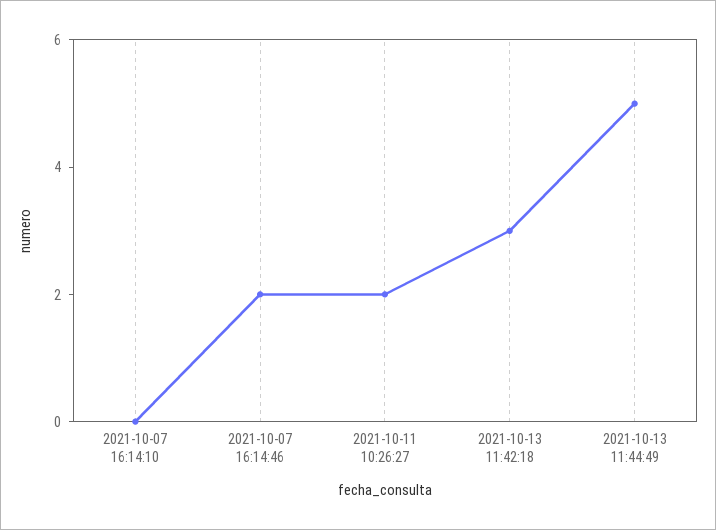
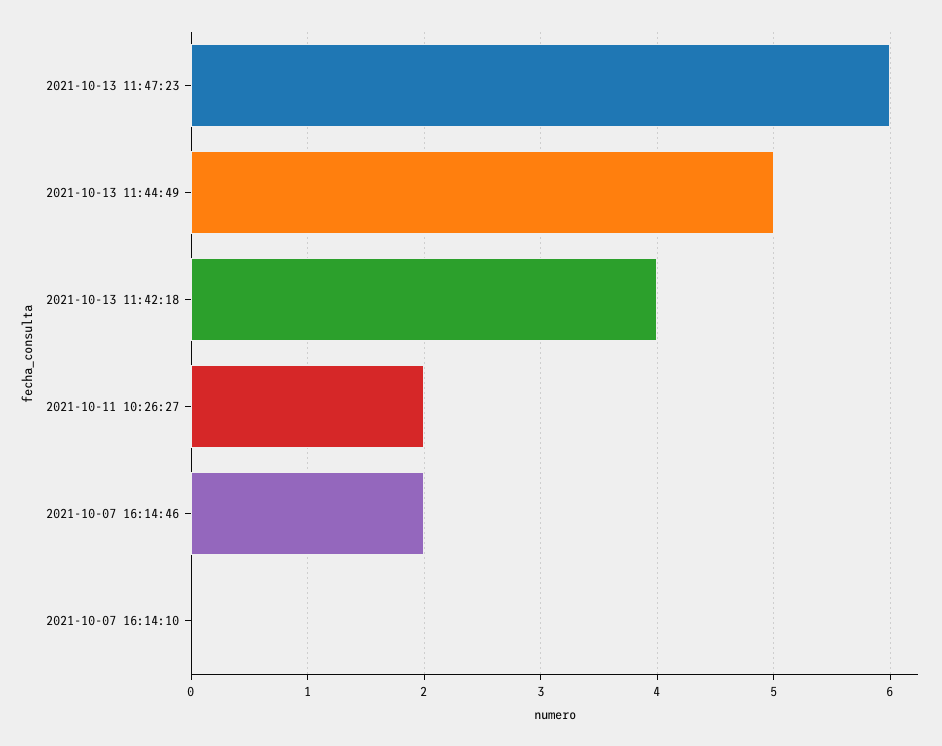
  {
    "2021-10-07 16:14:10": 0,
    "2021-10-07 16:14:46": 2,
    "2021-10-11 10:26:27": 2,
-   "2021-10-13 11:42:18": 3,
+   "2021-10-13 11:42:18": 4,
-   "2021-10-13 11:44:49": 5
+   "2021-10-13 11:44:49": 5,
+   "2021-10-13 11:47:23": 6
  }

